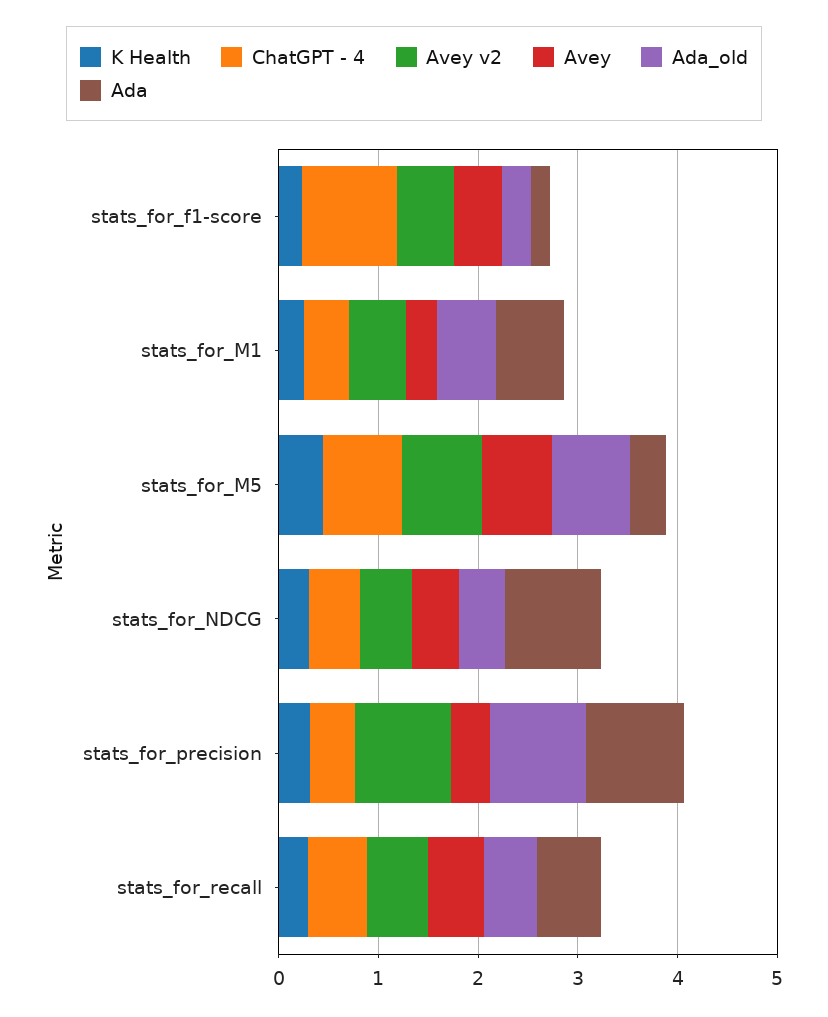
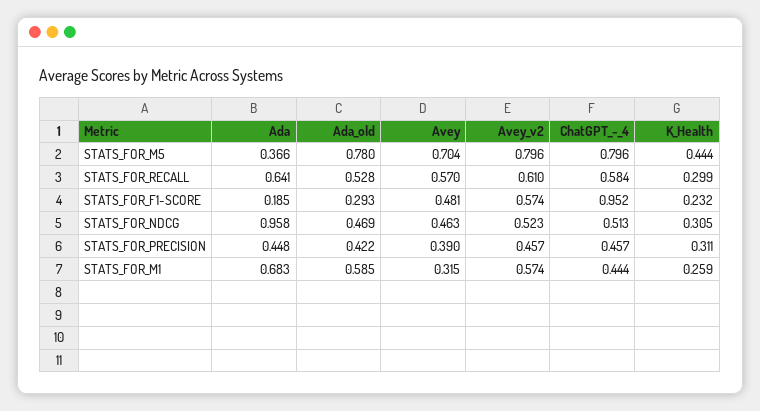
  {
    "K Health": {
      "stats_for_f1-score": 0.232,
      "stats_for_M1": 0.259,
      "stats_for_M5": 0.444,
      "stats_for_NDCG": 0.305,
      "stats_for_precision": 0.311,
      "stats_for_recall": 0.299
    },
    "ChatGPT - 4": {
      "stats_for_f1-score": 0.952,
      "stats_for_M1": 0.444,
      "stats_for_M5": 0.796,
      "stats_for_NDCG": 0.513,
      "stats_for_precision": 0.457,
      "stats_for_recall": 0.584
    },
    "Avey v2": {
      "stats_for_f1-score": 0.574,
      "stats_for_M1": 0.574,
      "stats_for_M5": 0.796,
      "stats_for_NDCG": 0.523,
-     "stats_for_precision": 1,
+     "stats_for_precision": 0.457,
      "stats_for_recall": 0.61
    },
    "Avey": {
      "stats_for_f1-score": 0.481,
      "stats_for_M1": 0.315,
      "stats_for_M5": 0.704,
      "stats_for_NDCG": 0.463,
      "stats_for_precision": 0.39,
      "stats_for_recall": 0.57
    },
    "Ada_old": {
      "stats_for_f1-score": 0.293,
      "stats_for_M1": 0.585,
      "stats_for_M5": 0.78,
      "stats_for_NDCG": 0.469,
-     "stats_for_precision": 1,
+     "stats_for_precision": 0.422,
      "stats_for_recall": 0.528
    },
    "Ada": {
      "stats_for_f1-score": 0.185,
      "stats_for_M1": 0.683,
      "stats_for_M5": 0.366,
      "stats_for_NDCG": 0.958,
-     "stats_for_precision": 1,
+     "stats_for_precision": 0.448,
      "stats_for_recall": 0.641
    }
  }

